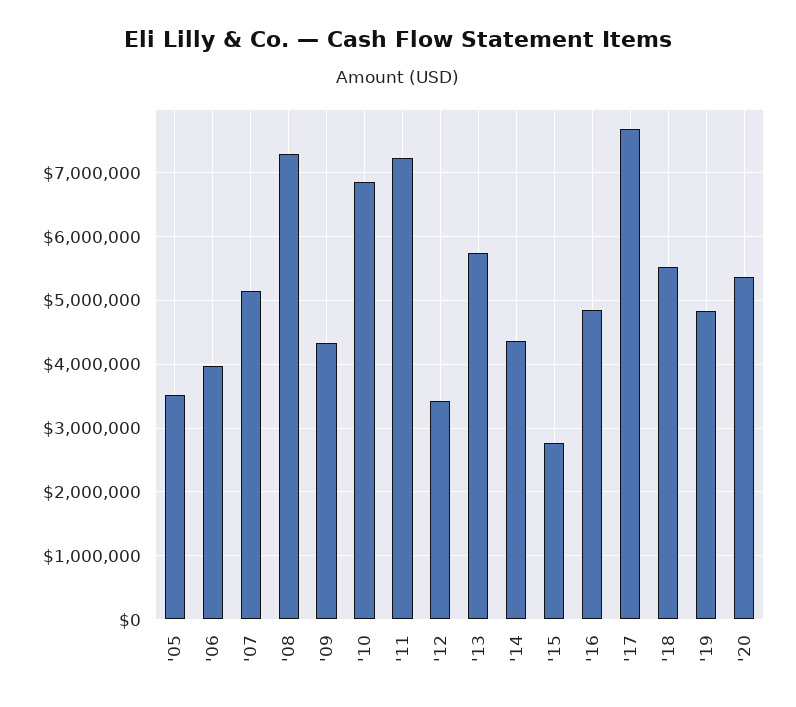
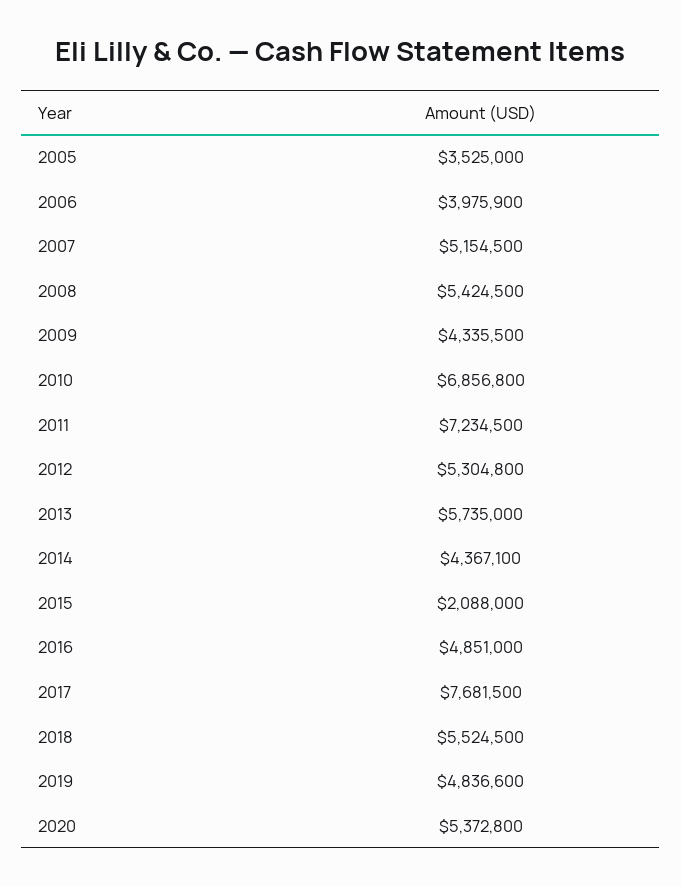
  {
    "'05": 3525000,
    "'06": 3975900,
    "'07": 5154500,
-   "'08": 7300000,
+   "'08": 5424500,
    "'09": 4335500,
    "'10": 6856800,
    "'11": 7234500,
-   "'12": 3400000,
+   "'12": 5304800,
    "'13": 5735000,
    "'14": 4367100,
-   "'15": 2800000,
+   "'15": 2088000,
    "'16": 4851000,
    "'17": 7681500,
    "'18": 5524500,
    "'19": 4836600,
    "'20": 5372800
  }

